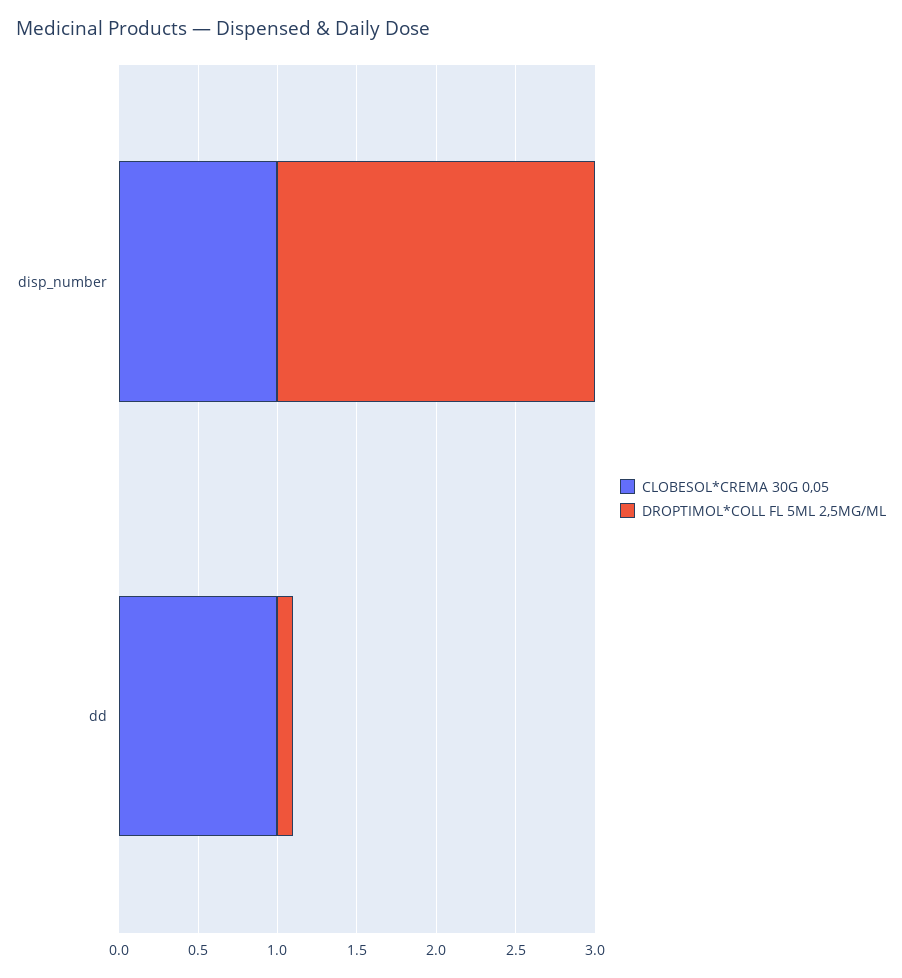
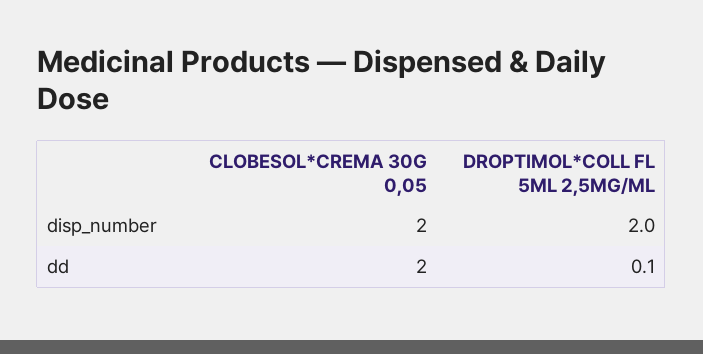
  {
    "CLOBESOL*CREMA 30G 0,05": {
-     "disp_number": 1,
+     "disp_number": 2,
-     "dd": 1
+     "dd": 2
    },
    "DROPTIMOL*COLL FL 5ML 2,5MG/ML": {
      "disp_number": 2,
      "dd": 0.1
    }
  }

